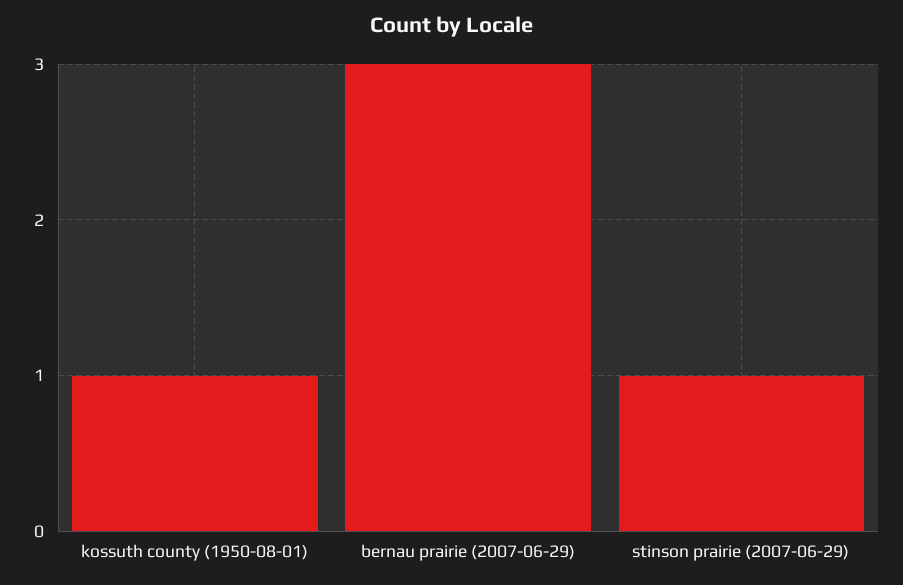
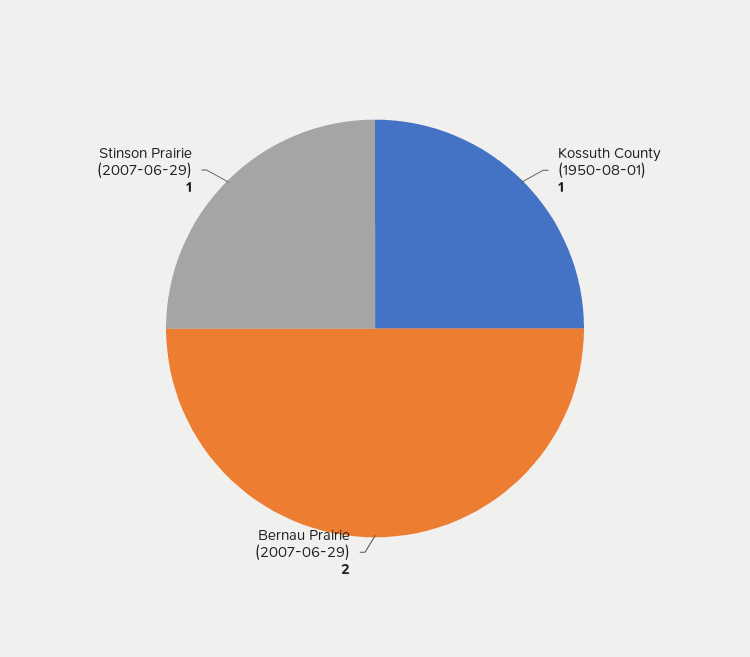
  {
    "kossuth county (1950-08-01)": 1,
-   "bernau prairie (2007-06-29)": 3,
+   "bernau prairie (2007-06-29)": 2,
    "stinson prairie (2007-06-29)": 1
  }

